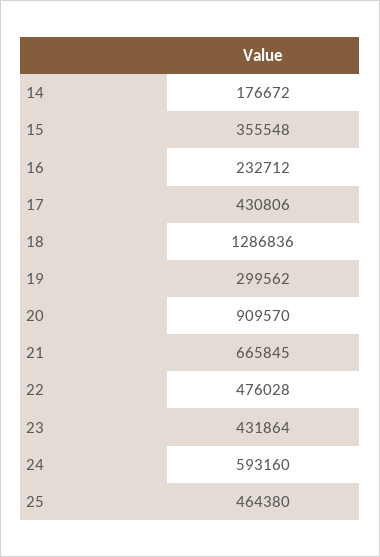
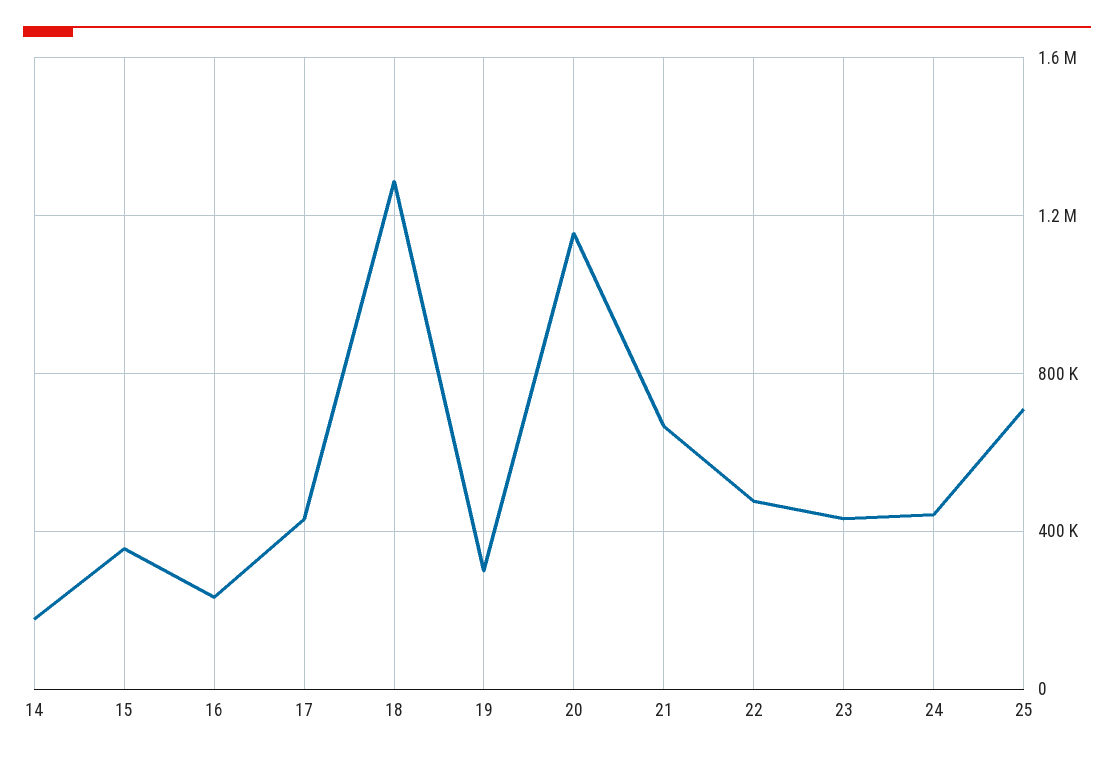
  {
    "14": 176672,
    "15": 355548,
    "16": 232712,
    "17": 430806,
    "18": 1286836,
    "19": 299562,
-   "20": 909570,
+   "20": 1150000,
    "21": 665845,
    "22": 476028,
    "23": 431864,
-   "24": 593160,
+   "24": 450000,
-   "25": 464380
+   "25": 700000
  }

